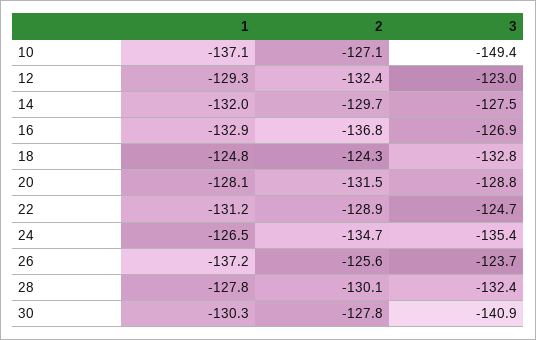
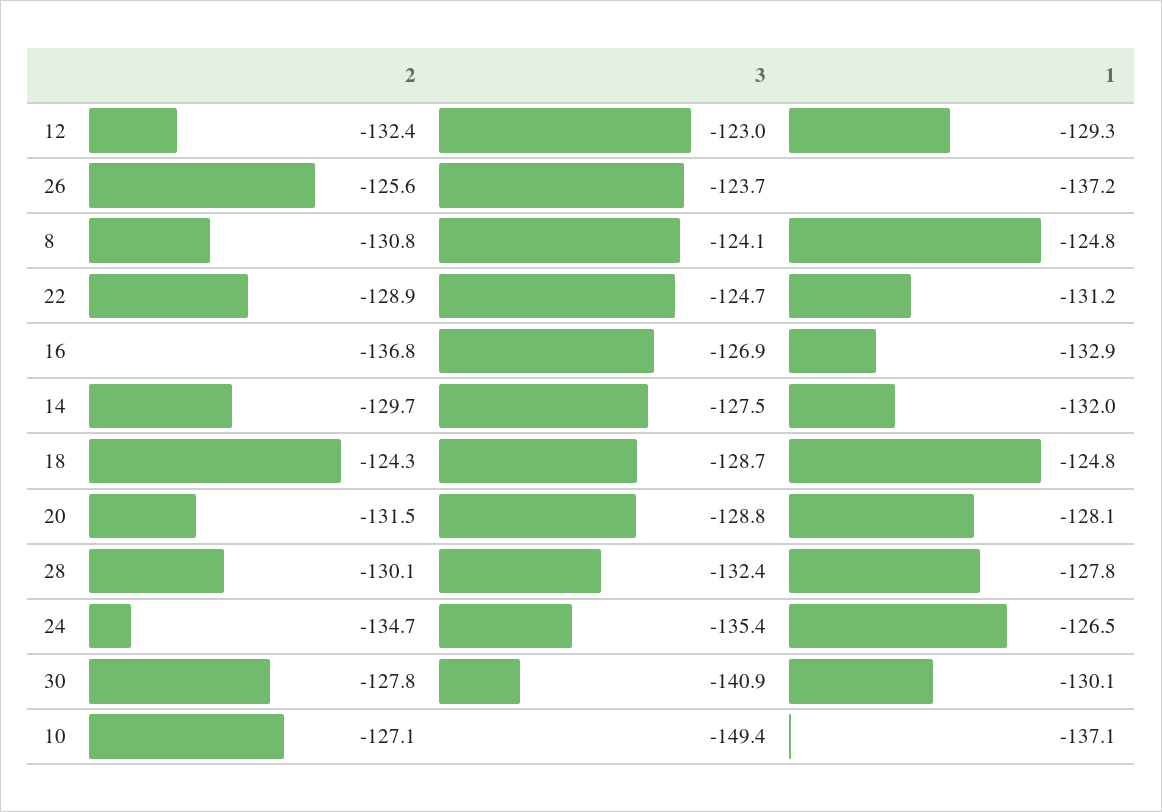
  {
    "1": {
      "10": -137.1,
      "12": -129.3,
      "14": -132,
      "16": -132.9,
      "18": -124.8,
      "20": -128.1,
      "22": -131.2,
      "24": -126.5,
      "26": -137.2,
      "28": -127.8,
-     "30": -130.3
+     "30": -130.1,
+     "8": -124.8
    },
    "2": {
      "10": -127.1,
      "12": -132.4,
      "14": -129.7,
      "16": -136.8,
      "18": -124.3,
      "20": -131.5,
      "22": -128.9,
      "24": -134.7,
      "26": -125.6,
      "28": -130.1,
-     "30": -127.8
+     "30": -127.8,
+     "8": -130.8
    },
    "3": {
      "10": -149.4,
      "12": -123,
      "14": -127.5,
      "16": -126.9,
-     "18": -132.8,
+     "18": -128.7,
      "20": -128.8,
      "22": -124.7,
      "24": -135.4,
      "26": -123.7,
      "28": -132.4,
-     "30": -140.9
+     "30": -140.9,
+     "8": -124.1
    }
  }

